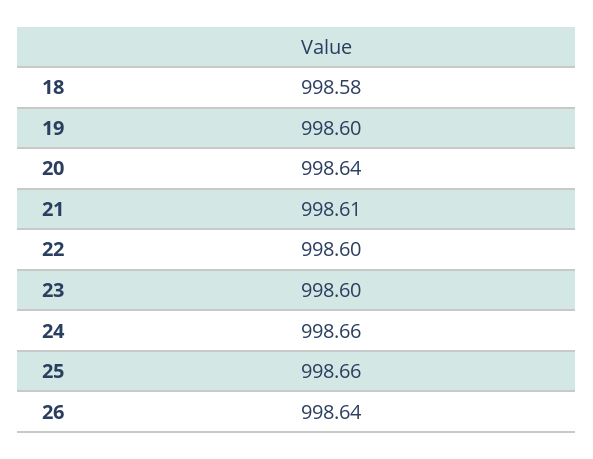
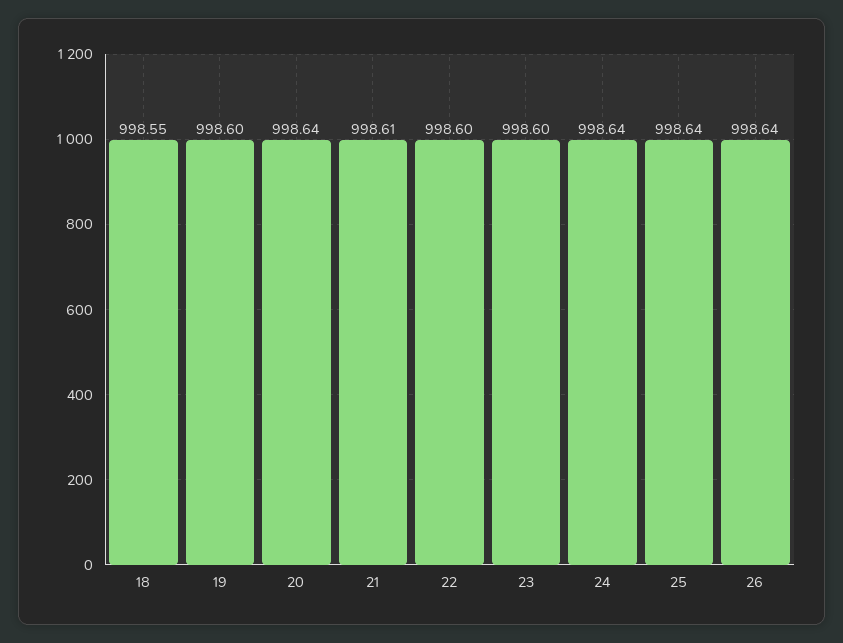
  {
-   "18": 998.58,
+   "18": 998.55,
    "19": 998.6,
    "20": 998.64,
    "21": 998.61,
    "22": 998.6,
    "23": 998.6,
-   "24": 998.66,
+   "24": 998.64,
-   "25": 998.66,
+   "25": 998.64,
    "26": 998.64
  }

